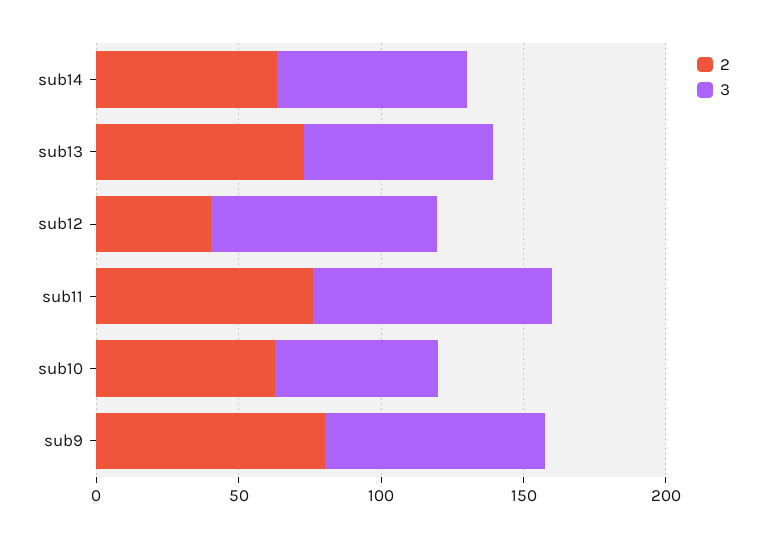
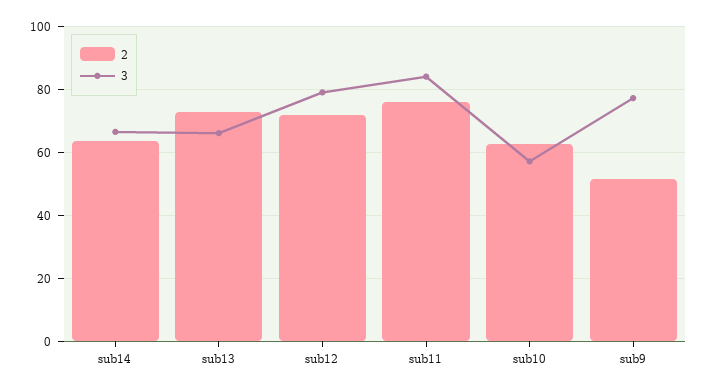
  {
    "2": {
      "sub14": 64,
      "sub13": 72,
-     "sub12": 40,
+     "sub12": 72,
      "sub11": 76,
      "sub10": 62,
-     "sub9": 80
+     "sub9": 52
    },
    "3": {
      "sub14": 66,
      "sub13": 66,
      "sub12": 80,
      "sub11": 84,
      "sub10": 58,
      "sub9": 78
    }
  }

